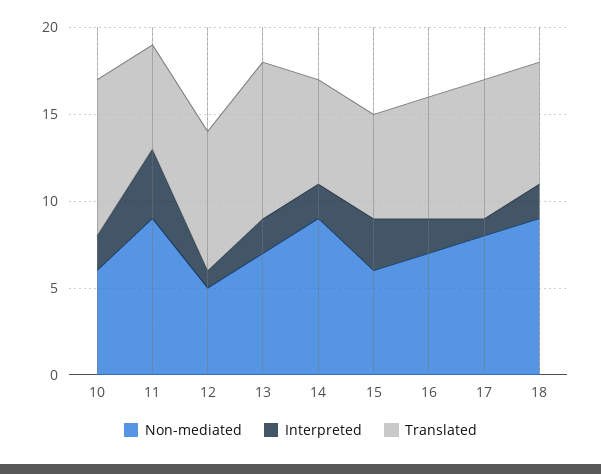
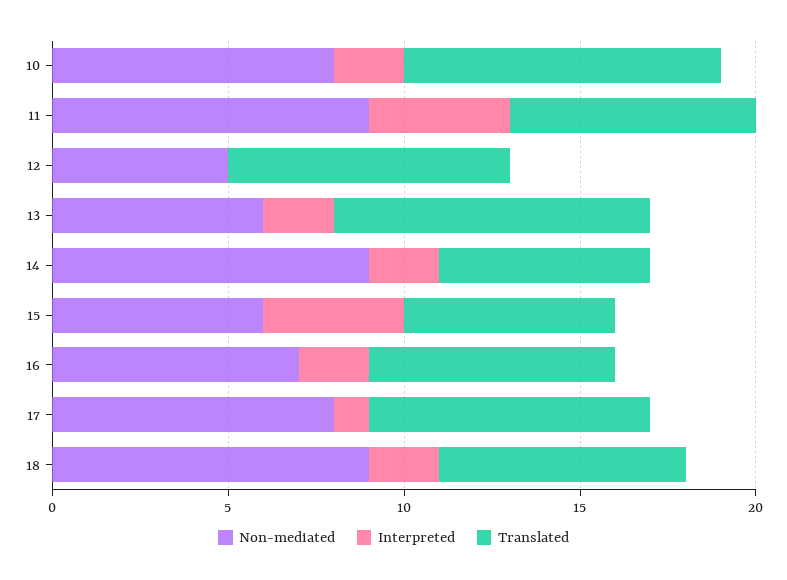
  {
    "Non-mediated": {
-     "10": 6,
+     "10": 8,
      "11": 9,
      "12": 5,
-     "13": 7,
+     "13": 6,
      "14": 9,
      "15": 6,
      "16": 7,
      "17": 8,
      "18": 9
    },
    "Interpreted": {
      "10": 2,
      "11": 4,
-     "12": 1,
+     "12": 0,
      "13": 2,
      "14": 2,
-     "15": 3,
+     "15": 4,
      "16": 2,
      "17": 1,
      "18": 2
    },
    "Translated": {
      "10": 9,
-     "11": 6,
+     "11": 7,
      "12": 8,
      "13": 9,
      "14": 6,
      "15": 6,
      "16": 7,
      "17": 8,
      "18": 7
    }
  }

